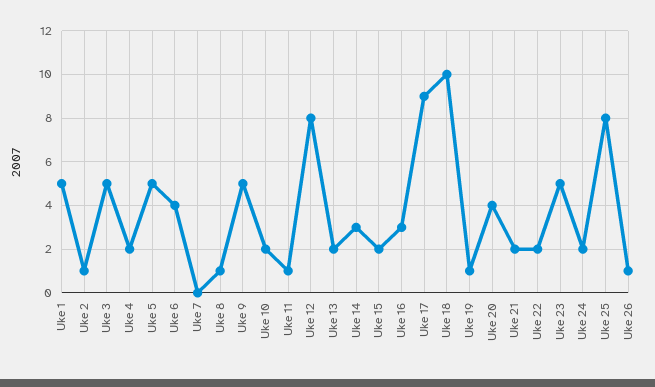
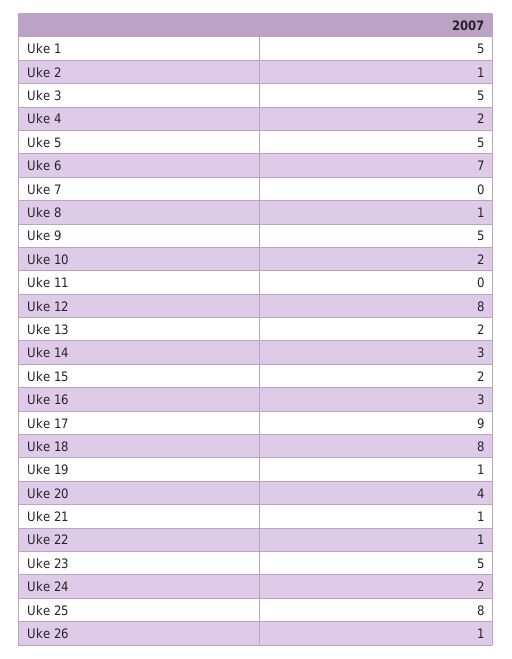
  {
    "Uke 1": 5,
    "Uke 2": 1,
    "Uke 3": 5,
    "Uke 4": 2,
    "Uke 5": 5,
-   "Uke 6": 4,
+   "Uke 6": 7,
    "Uke 7": 0,
    "Uke 8": 1,
    "Uke 9": 5,
    "Uke 10": 2,
-   "Uke 11": 1,
+   "Uke 11": 0,
    "Uke 12": 8,
    "Uke 13": 2,
    "Uke 14": 3,
    "Uke 15": 2,
    "Uke 16": 3,
    "Uke 17": 9,
-   "Uke 18": 10,
+   "Uke 18": 8,
    "Uke 19": 1,
    "Uke 20": 4,
-   "Uke 21": 2,
+   "Uke 21": 1,
-   "Uke 22": 2,
+   "Uke 22": 1,
    "Uke 23": 5,
    "Uke 24": 2,
    "Uke 25": 8,
    "Uke 26": 1
  }

